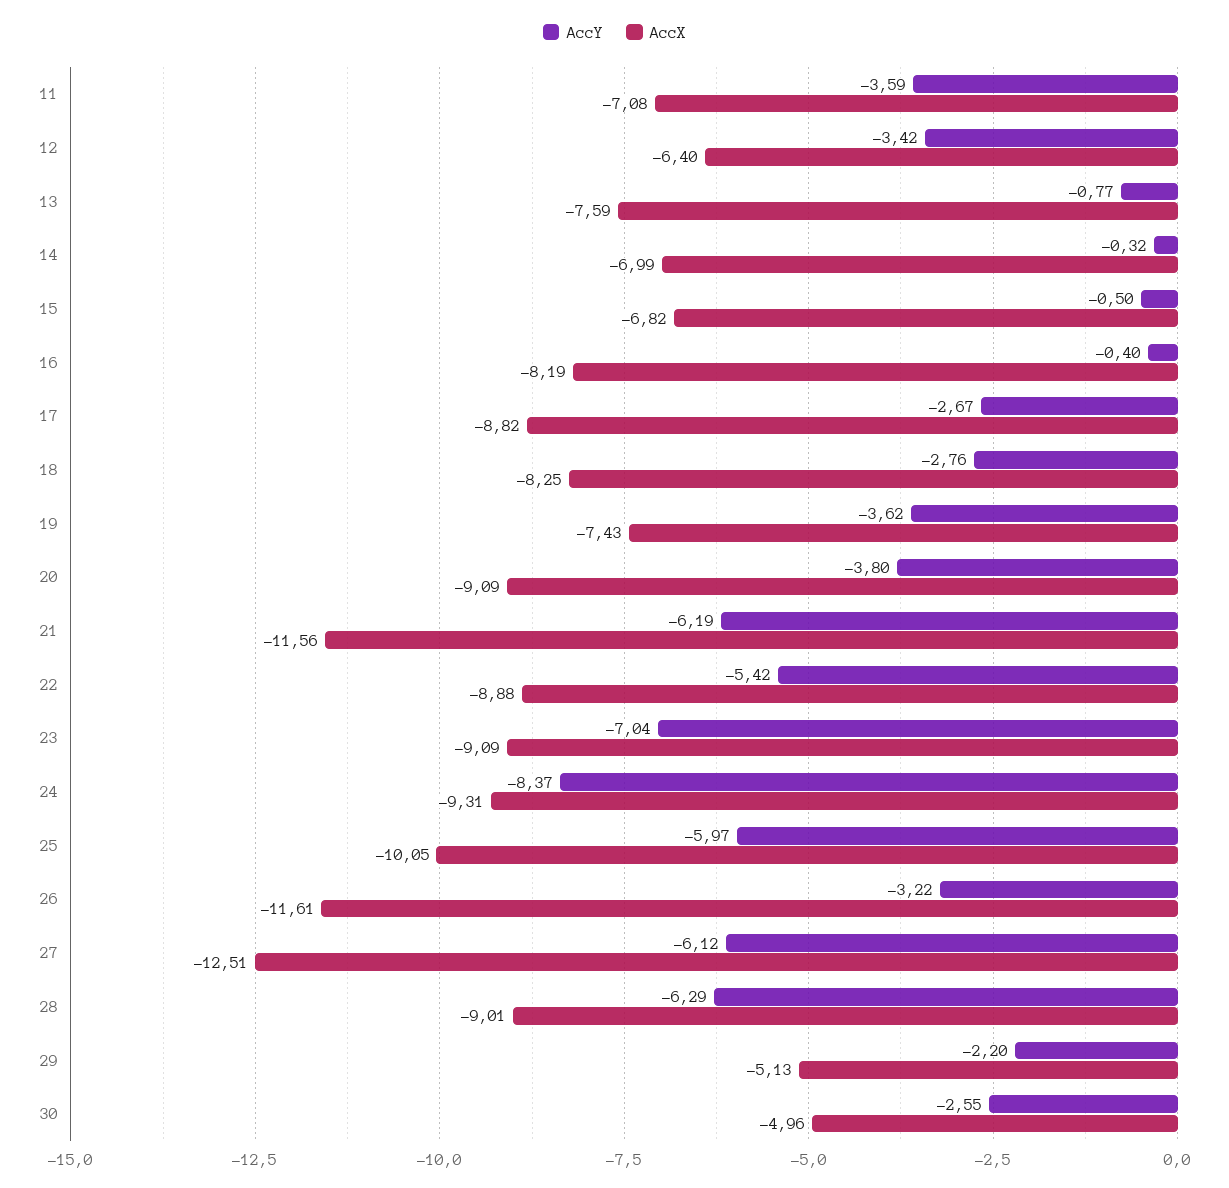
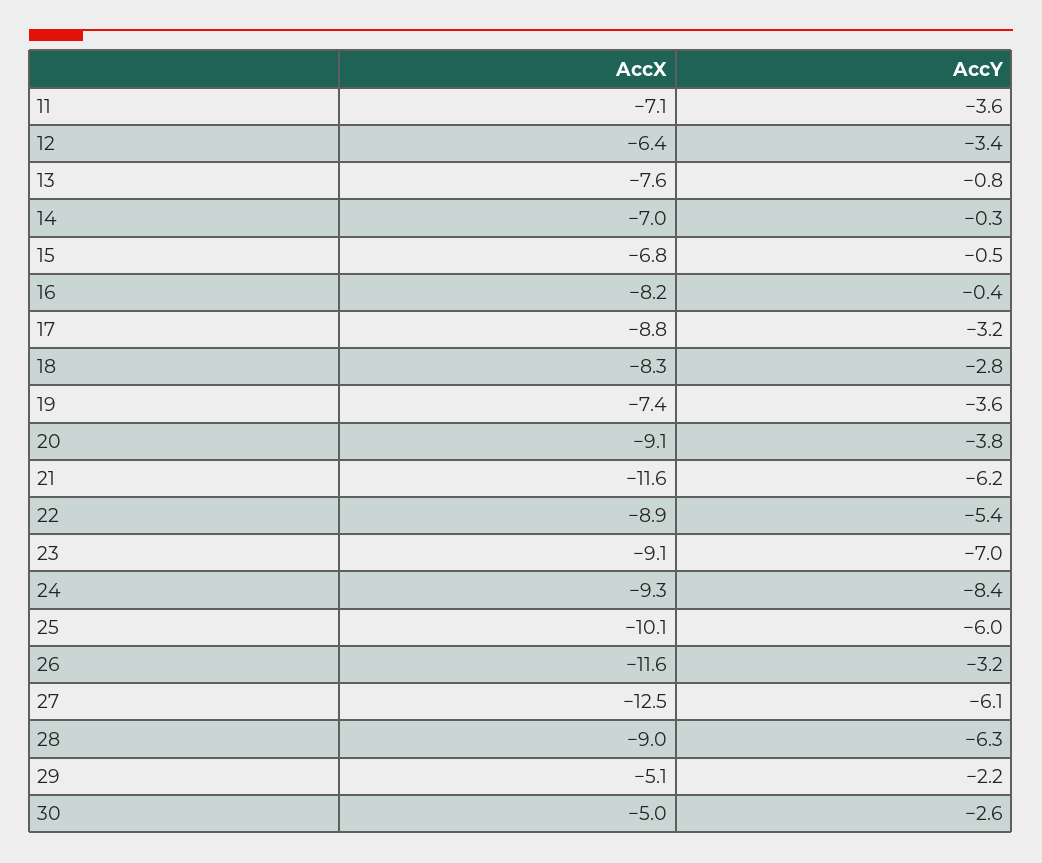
  {
    "AccY": {
      "11": -3.59,
      "12": -3.42,
      "13": -0.77,
      "14": -0.32,
      "15": -0.5,
      "16": -0.4,
-     "17": -2.67,
+     "17": -3.2,
      "18": -2.76,
      "19": -3.62,
      "20": -3.8,
      "21": -6.19,
      "22": -5.42,
      "23": -7.04,
      "24": -8.37,
      "25": -5.97,
      "26": -3.22,
      "27": -6.12,
      "28": -6.29,
      "29": -2.2,
      "30": -2.55
    },
    "AccX": {
      "11": -7.08,
      "12": -6.4,
      "13": -7.59,
      "14": -6.99,
      "15": -6.82,
      "16": -8.19,
      "17": -8.82,
      "18": -8.25,
      "19": -7.43,
      "20": -9.09,
      "21": -11.56,
      "22": -8.88,
      "23": -9.09,
      "24": -9.31,
      "25": -10.05,
      "26": -11.61,
      "27": -12.51,
      "28": -9.01,
      "29": -5.13,
      "30": -4.96
    }
  }

